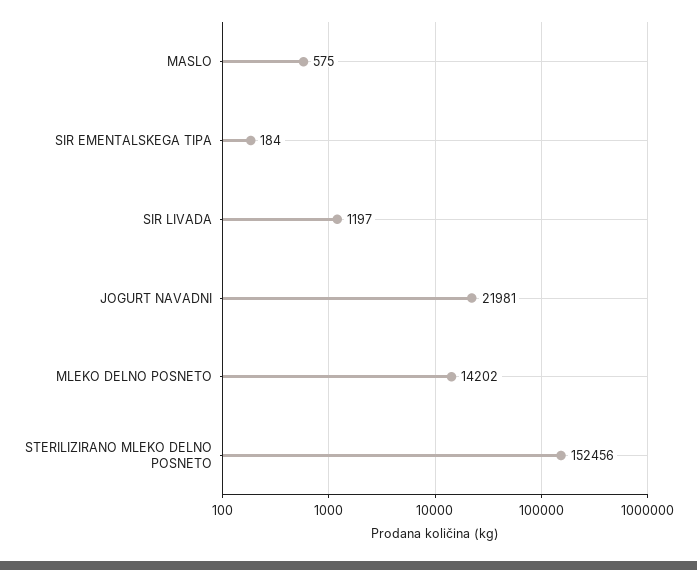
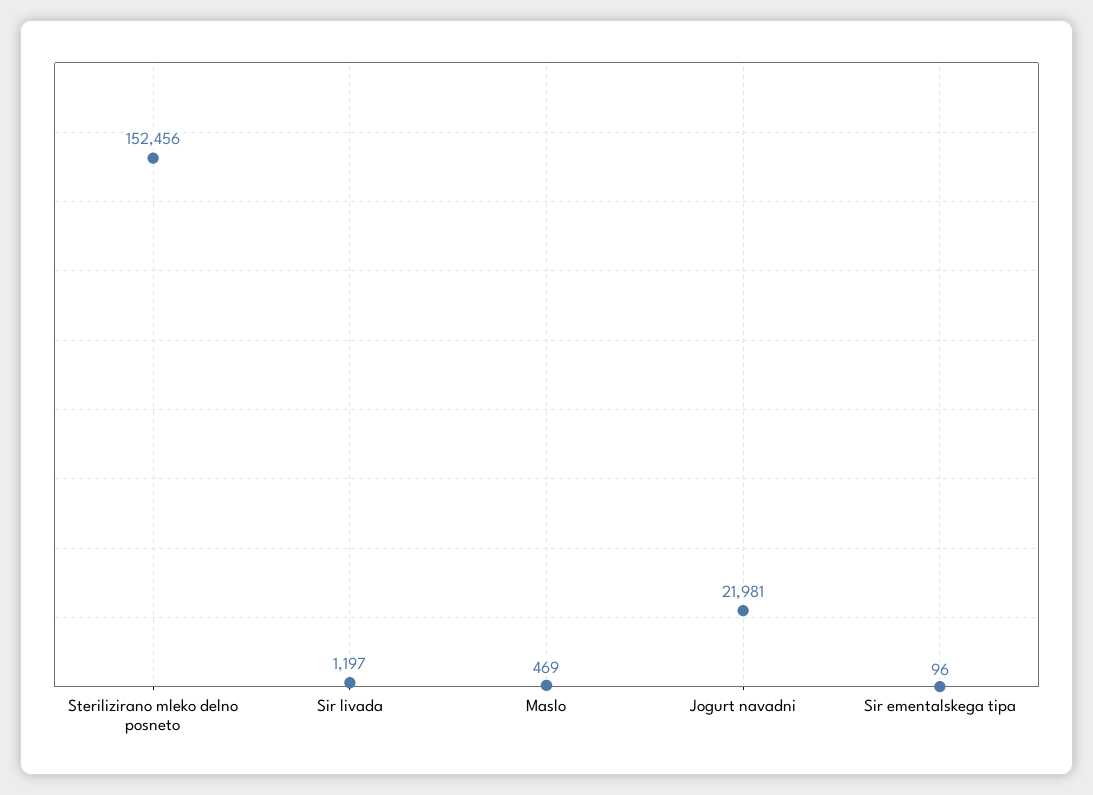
  {
-   "MASLO": 575,
+   "MASLO": 469,
-   "SIR EMENTALSKEGA TIPA": 184,
+   "SIR EMENTALSKEGA TIPA": 96,
    "SIR LIVADA": 1197,
    "JOGURT NAVADNI": 21981,
-   "MLEKO DELNO POSNETO": 14202,
    "STERILIZIRANO MLEKO DELNO POSNETO": 152456
  }

